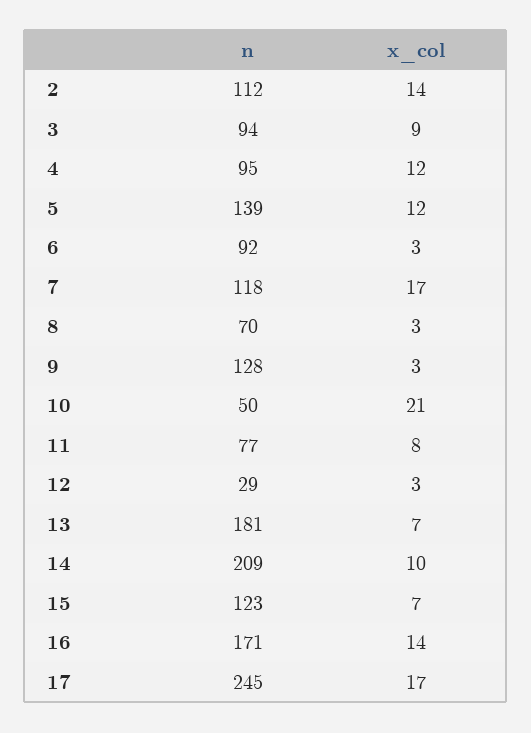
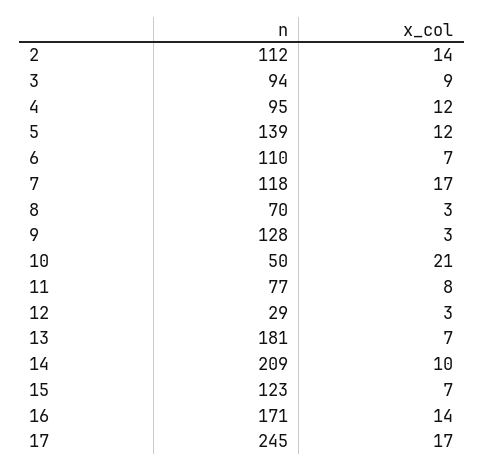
  {
    "n": {
      "2": 112,
      "3": 94,
      "4": 95,
      "5": 139,
-     "6": 92,
+     "6": 110,
      "7": 118,
      "8": 70,
      "9": 128,
      "10": 50,
      "11": 77,
      "12": 29,
      "13": 181,
      "14": 209,
      "15": 123,
      "16": 171,
      "17": 245
    },
    "x_col": {
      "2": 14,
      "3": 9,
      "4": 12,
      "5": 12,
-     "6": 3,
+     "6": 7,
      "7": 17,
      "8": 3,
      "9": 3,
      "10": 21,
      "11": 8,
      "12": 3,
      "13": 7,
      "14": 10,
      "15": 7,
      "16": 14,
      "17": 17
    }
  }

